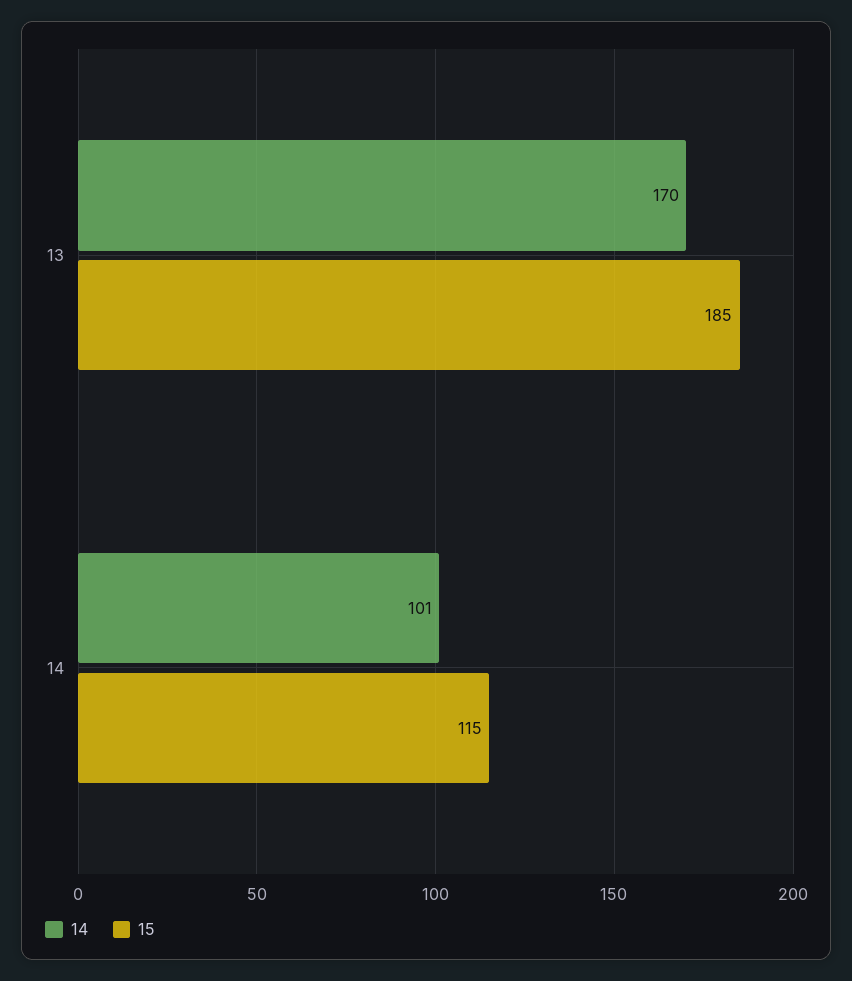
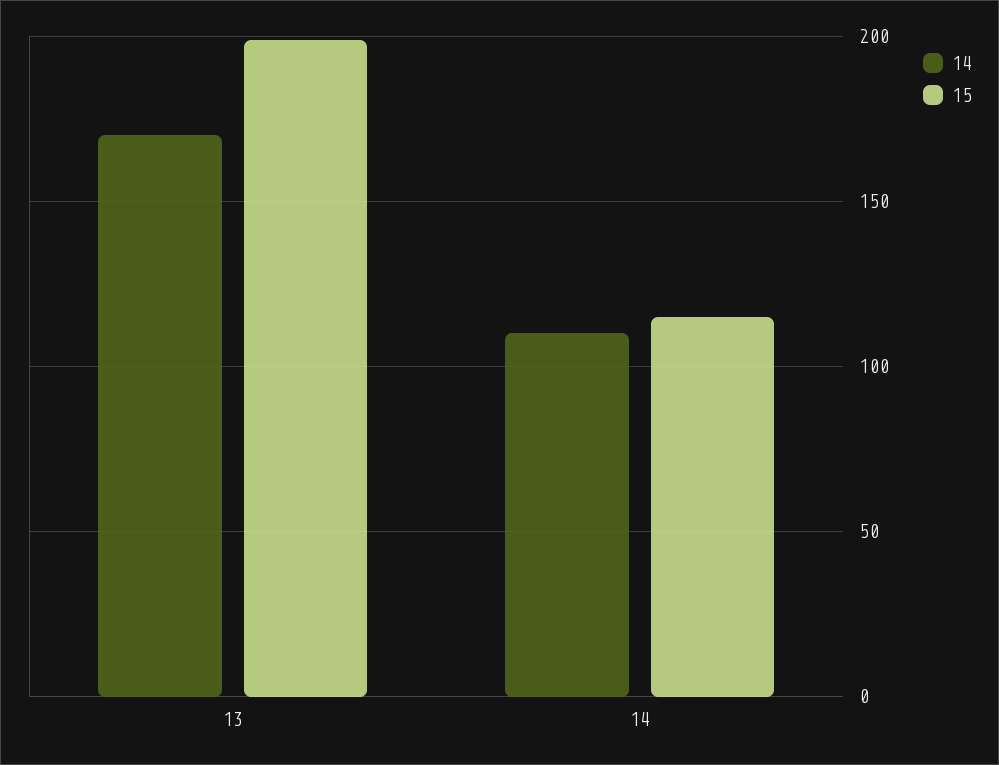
  {
    "14": {
      "13": 170,
-     "14": 101
+     "14": 110
    },
    "15": {
-     "13": 185,
+     "13": 200,
      "14": 115
    }
  }

